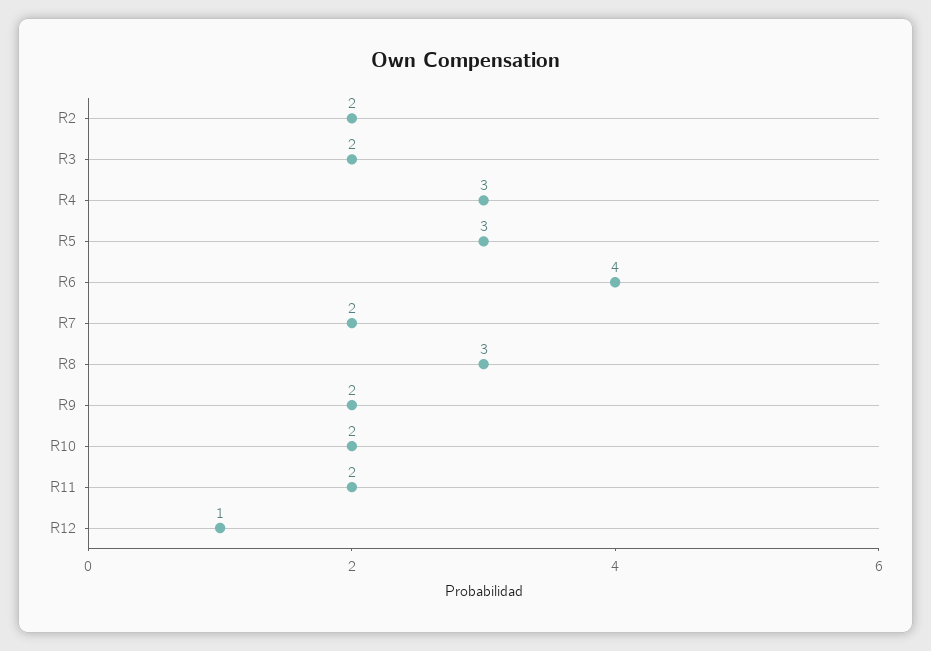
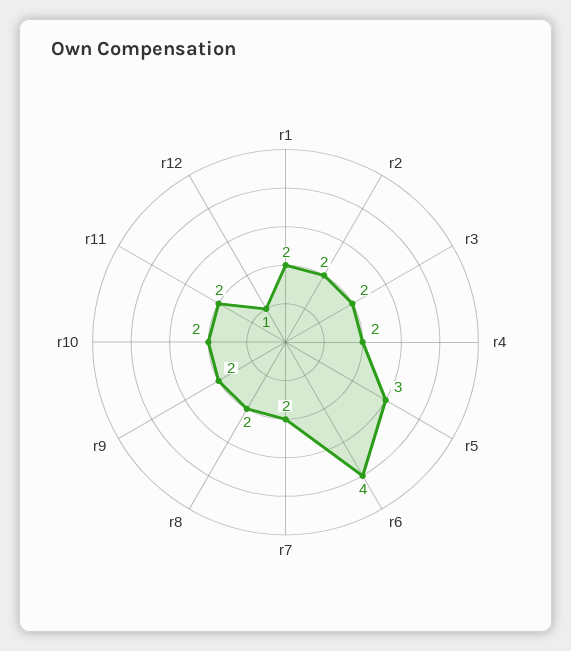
  {
    "R2": 2,
    "R3": 2,
-   "R4": 3,
+   "R4": 2,
    "R5": 3,
    "R6": 4,
    "R7": 2,
-   "R8": 3,
+   "R8": 2,
    "R9": 2,
    "R10": 2,
    "R11": 2,
-   "R12": 1
+   "R12": 1,
+   "r1": 2
  }

